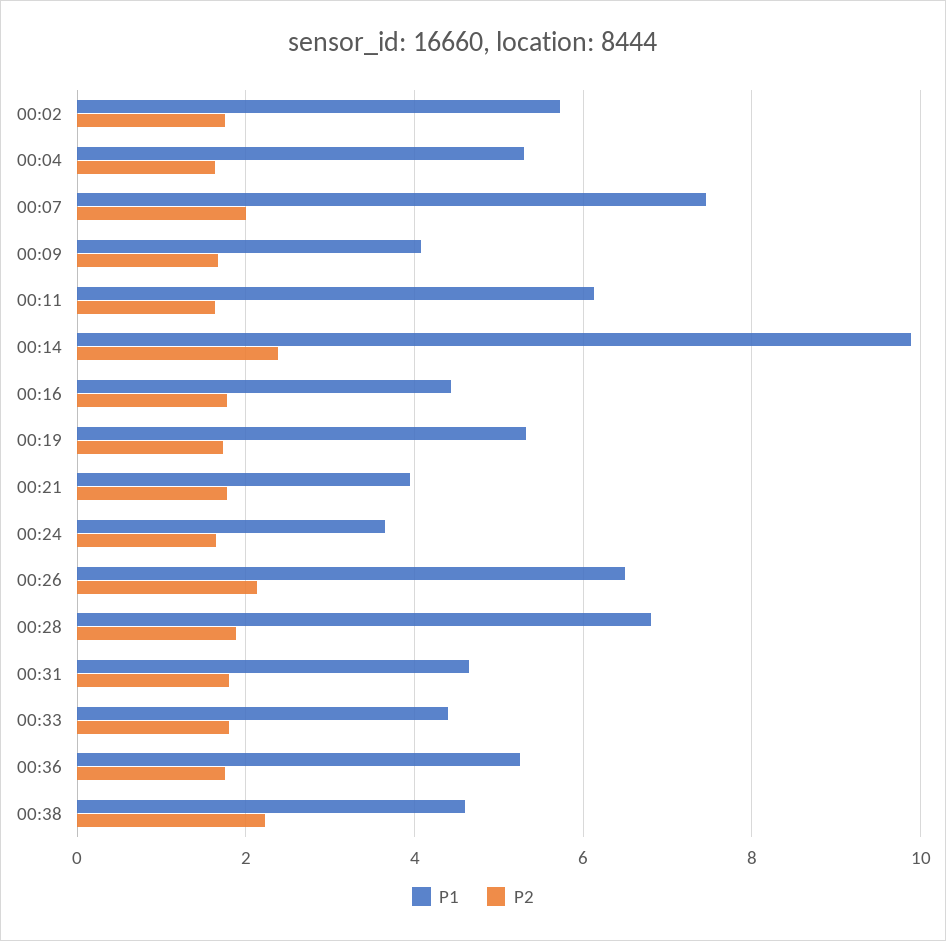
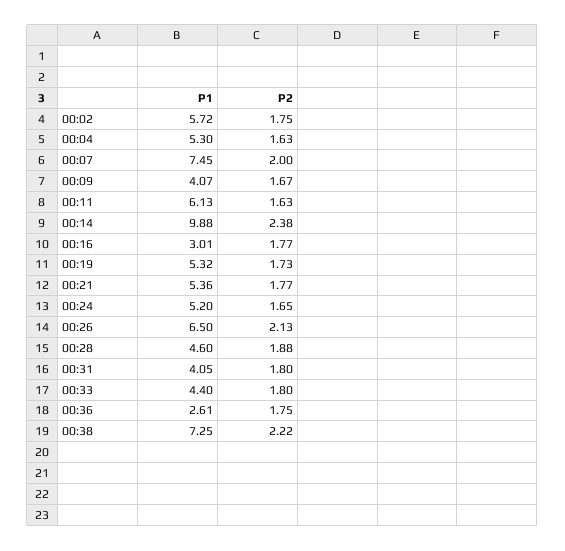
  {
    "P1": {
      "00:02": 5.72,
      "00:04": 5.3,
      "00:07": 7.45,
      "00:09": 4.07,
      "00:11": 6.13,
      "00:14": 9.88,
-     "00:16": 4.4,
+     "00:16": 3.01,
      "00:19": 5.32,
-     "00:21": 4,
+     "00:21": 5.36,
-     "00:24": 3.6,
+     "00:24": 5.2,
      "00:26": 6.5,
-     "00:28": 6.8,
+     "00:28": 4.6,
-     "00:31": 4.6,
+     "00:31": 4.05,
      "00:33": 4.4,
-     "00:36": 5.2,
+     "00:36": 2.61,
-     "00:38": 4.6
+     "00:38": 7.25
    },
    "P2": {
      "00:02": 1.75,
      "00:04": 1.63,
      "00:07": 2,
      "00:09": 1.67,
      "00:11": 1.63,
      "00:14": 2.38,
      "00:16": 1.77,
      "00:19": 1.73,
      "00:21": 1.77,
      "00:24": 1.65,
      "00:26": 2.13,
      "00:28": 1.88,
      "00:31": 1.8,
      "00:33": 1.8,
      "00:36": 1.75,
      "00:38": 2.22
    }
  }

